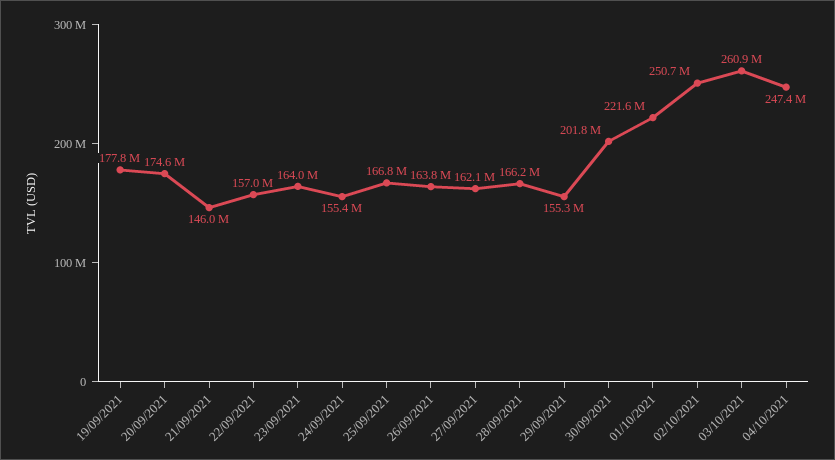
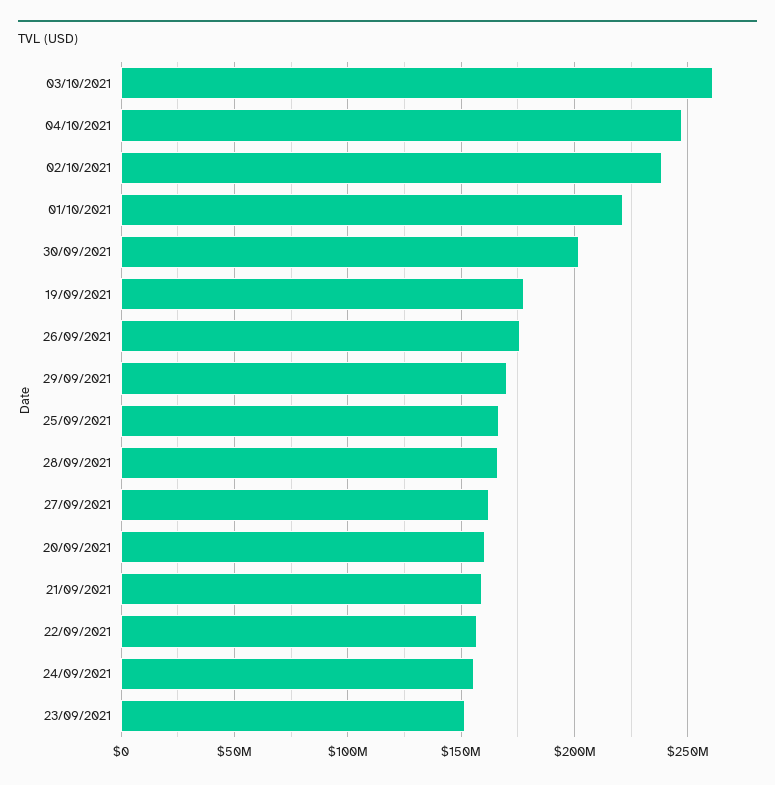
  {
    "19/09/2021": 177800000,
-   "20/09/2021": 174600000,
+   "20/09/2021": 160000000,
-   "21/09/2021": 146000000,
+   "21/09/2021": 160000000,
    "22/09/2021": 157000000,
-   "23/09/2021": 164000000,
+   "23/09/2021": 150000000,
    "24/09/2021": 155400000,
    "25/09/2021": 166800000,
-   "26/09/2021": 163800000,
+   "26/09/2021": 175000000,
    "27/09/2021": 162100000,
    "28/09/2021": 166200000,
-   "29/09/2021": 155300000,
+   "29/09/2021": 170000000,
    "30/09/2021": 201800000,
    "01/10/2021": 221600000,
-   "02/10/2021": 250700000,
+   "02/10/2021": 240000000,
    "03/10/2021": 260900000,
    "04/10/2021": 247400000
  }

